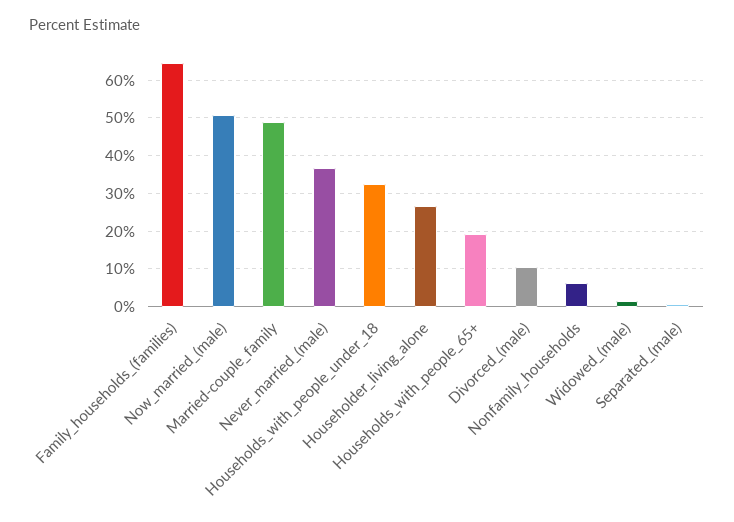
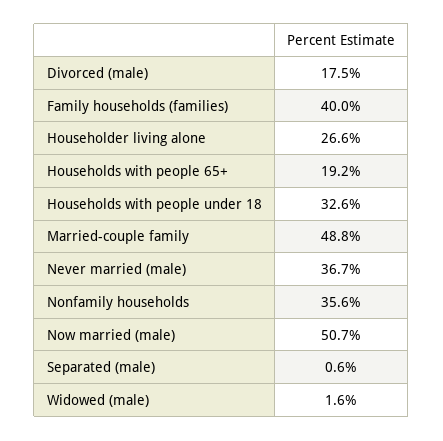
  {
-   "Family_households_(families)": 64,
+   "Family_households_(families)": 40,
    "Now_married_(male)": 50.7,
    "Married-couple_family": 48.8,
    "Never_married_(male)": 36.7,
    "Households_with_people_under_18": 32.6,
    "Householder_living_alone": 26.6,
    "Households_with_people_65+": 19.2,
-   "Divorced_(male)": 10,
+   "Divorced_(male)": 17.5,
-   "Nonfamily_households": 6,
+   "Nonfamily_households": 35.6,
    "Widowed_(male)": 1.6,
    "Separated_(male)": 0.6
  }

